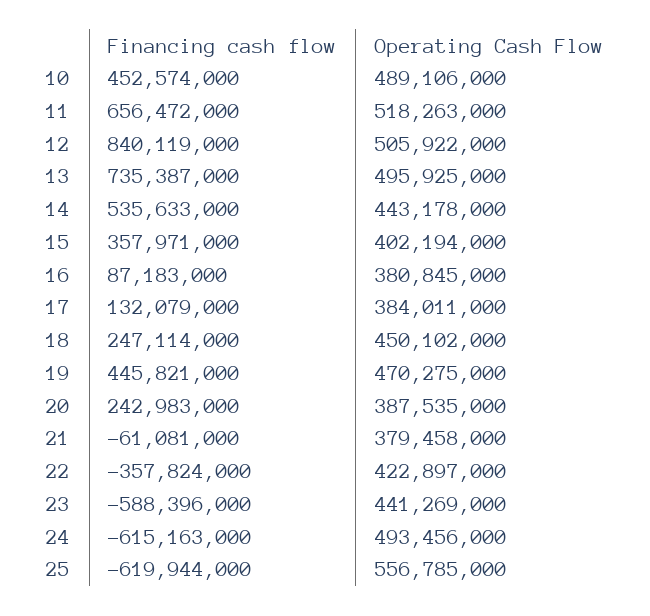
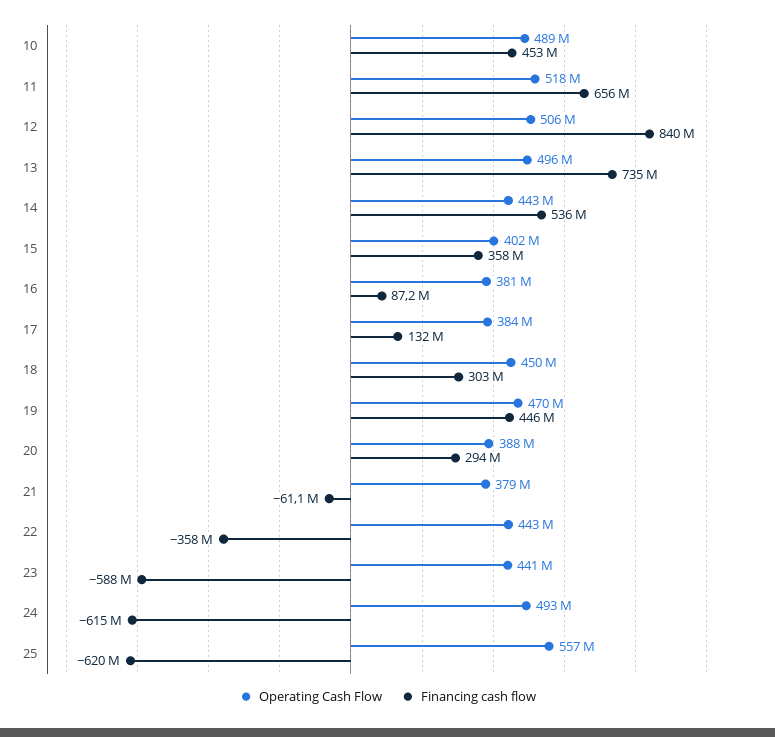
  {
    "Financing cash flow": {
      "10": 452574000,
      "11": 656472000,
      "12": 840119000,
      "13": 735387000,
      "14": 535633000,
      "15": 357971000,
      "16": 87183000,
      "17": 132079000,
-     "18": 247114000,
+     "18": 303000000,
      "19": 445821000,
-     "20": 242983000,
+     "20": 294000000,
      "21": -61081000,
      "22": -357824000,
      "23": -588396000,
      "24": -615163000,
      "25": -619944000
    },
    "Operating Cash Flow": {
      "10": 489106000,
      "11": 518263000,
      "12": 505922000,
      "13": 495925000,
      "14": 443178000,
      "15": 402194000,
      "16": 380845000,
      "17": 384011000,
      "18": 450102000,
      "19": 470275000,
      "20": 387535000,
      "21": 379458000,
-     "22": 422897000,
+     "22": 443000000,
      "23": 441269000,
      "24": 493456000,
      "25": 556785000
    }
  }

